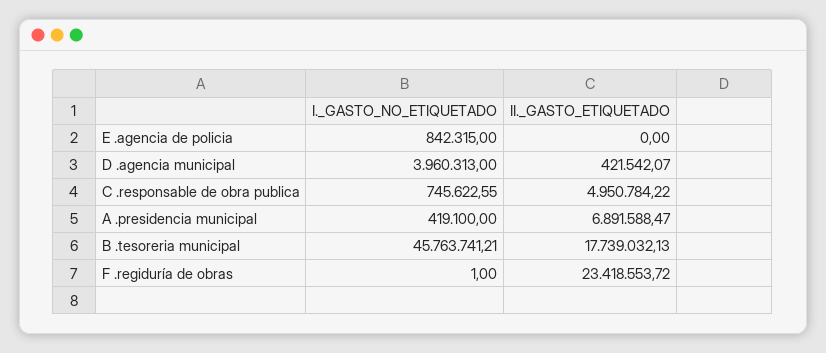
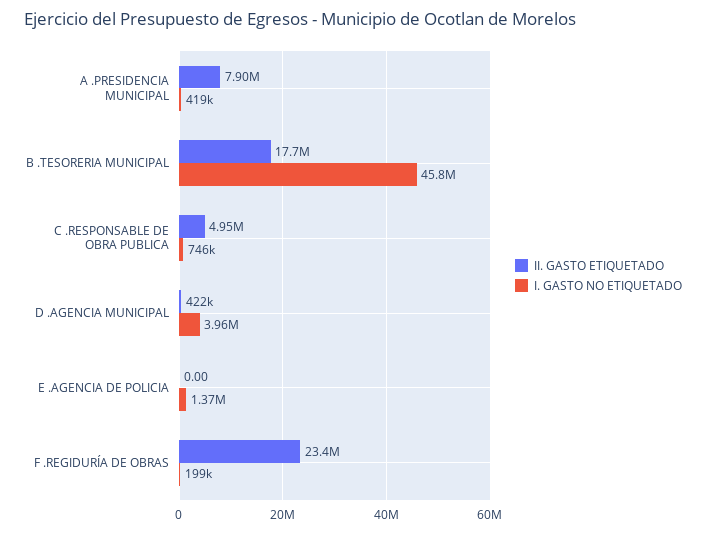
  {
    "I._GASTO_NO_ETIQUETADO": {
-     "E .agencia de policia": 842315,
+     "E .agencia de policia": 1370000,
      "D .agencia municipal": 3960313,
      "C .responsable de obra publica": 745622.55,
      "A .presidencia municipal": 419100,
      "B .tesoreria municipal": 45763741.21,
-     "F .regiduría de obras": 1
+     "F .regiduría de obras": 199000
    },
    "II._GASTO_ETIQUETADO": {
      "E .agencia de policia": 0,
      "D .agencia municipal": 421542.07,
      "C .responsable de obra publica": 4950784.22,
-     "A .presidencia municipal": 6891588.47,
+     "A .presidencia municipal": 7900000,
      "B .tesoreria municipal": 17739032.13,
      "F .regiduría de obras": 23418553.72
    }
  }

